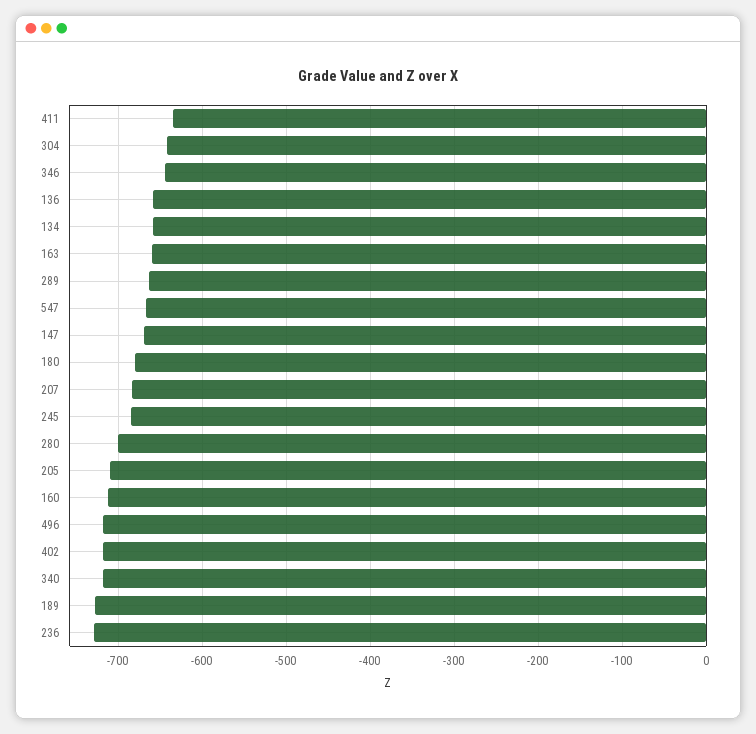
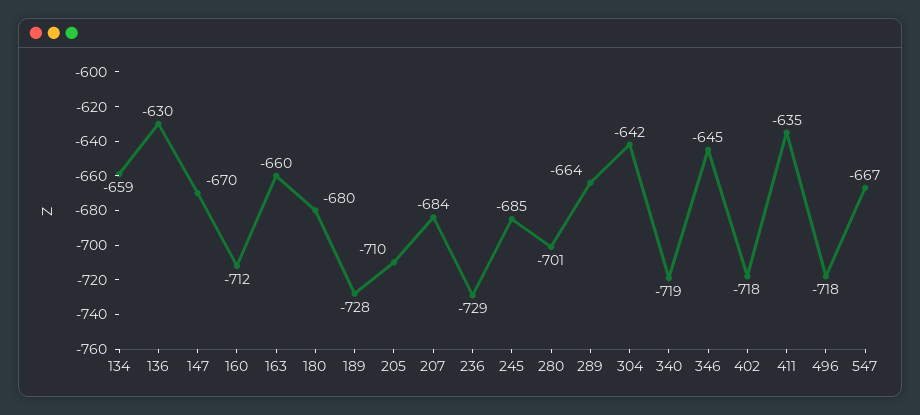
  {
    "411": -635,
    "304": -642,
    "346": -645,
-   "136": -660,
+   "136": -630,
    "134": -659,
    "163": -660,
    "289": -664,
    "547": -667,
    "147": -670,
    "180": -680,
    "207": -684,
    "245": -685,
    "280": -701,
    "205": -710,
    "160": -712,
    "496": -718,
    "402": -718,
    "340": -719,
    "189": -728,
    "236": -729
  }

